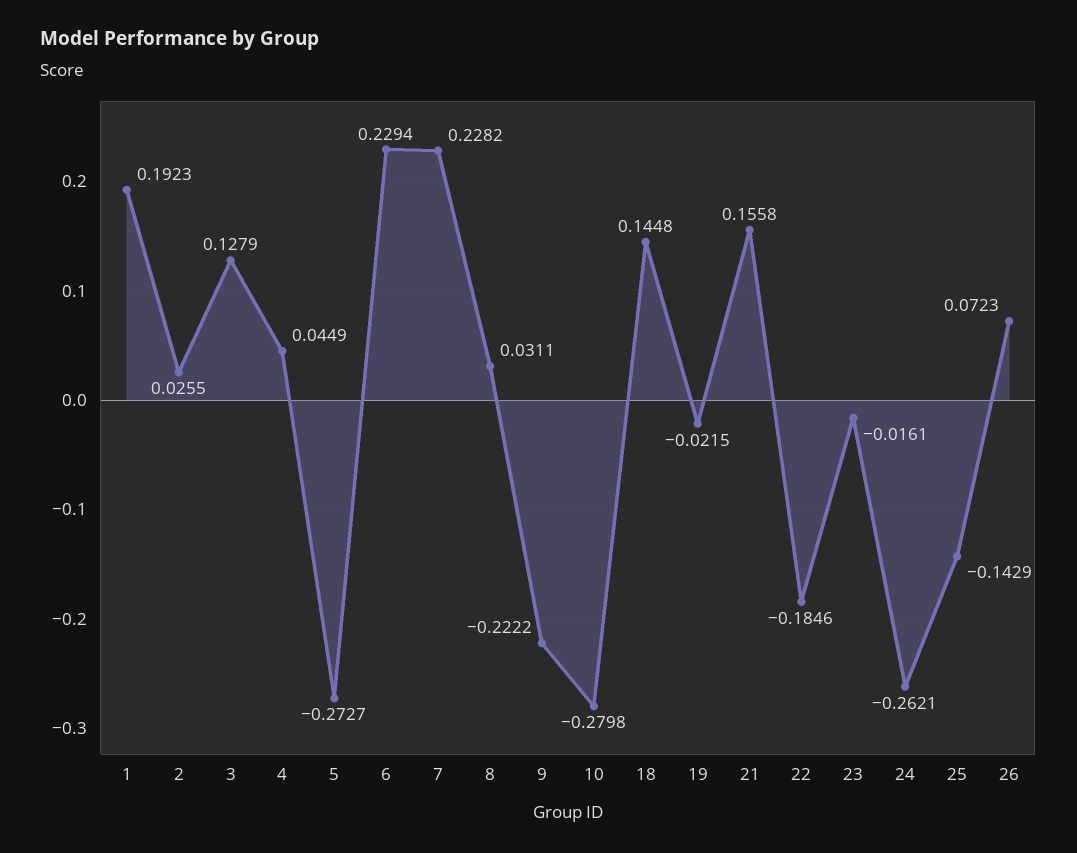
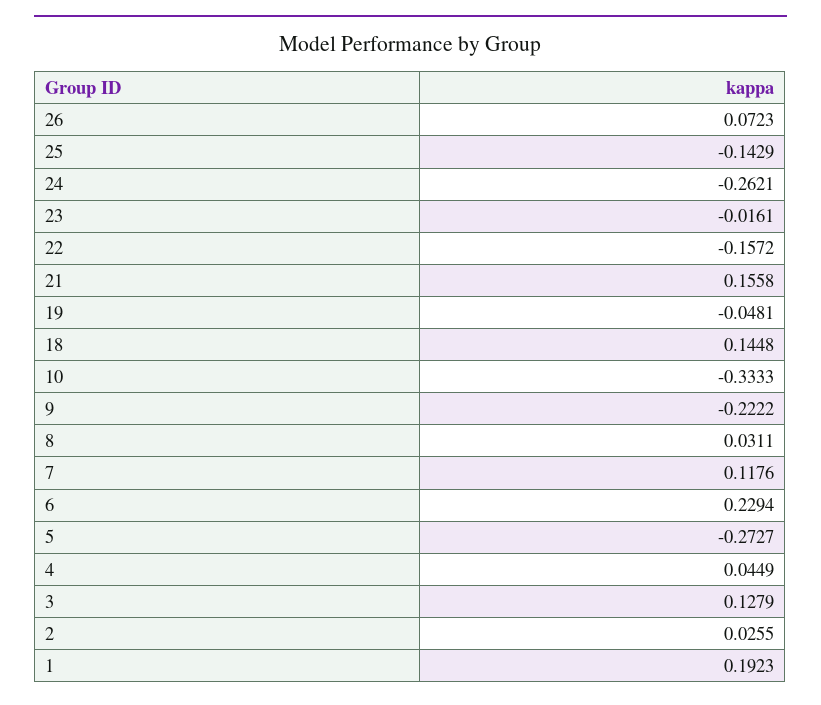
  {
    "1": 0.1923,
    "2": 0.0255,
    "3": 0.1279,
    "4": 0.0449,
    "5": -0.2727,
    "6": 0.2294,
-   "7": 0.2282,
+   "7": 0.1176,
    "8": 0.0311,
    "9": -0.2222,
-   "10": -0.2798,
+   "10": -0.3333,
    "18": 0.1448,
-   "19": -0.0215,
+   "19": -0.0481,
    "21": 0.1558,
-   "22": -0.1846,
+   "22": -0.1572,
    "23": -0.0161,
    "24": -0.2621,
    "25": -0.1429,
    "26": 0.0723
  }

